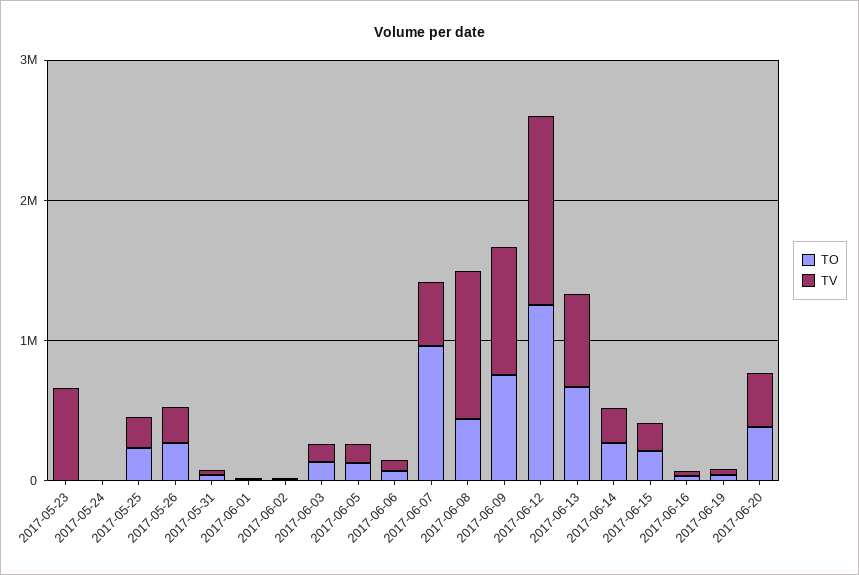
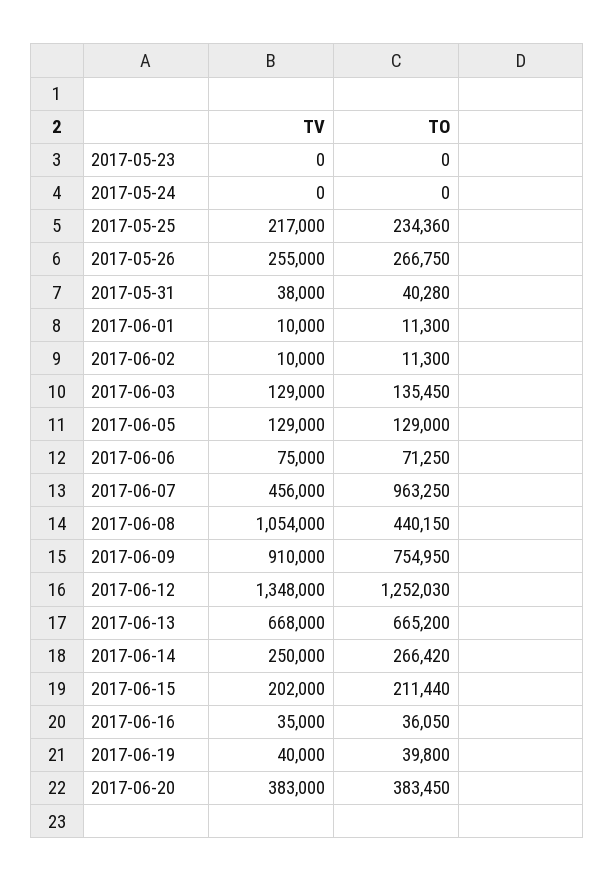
  {
    "TO": {
      "2017-05-23": 0,
      "2017-05-24": 0,
      "2017-05-25": 234360,
      "2017-05-26": 266750,
      "2017-05-31": 40280,
      "2017-06-01": 11300,
      "2017-06-02": 11300,
      "2017-06-03": 135450,
      "2017-06-05": 129000,
      "2017-06-06": 71250,
      "2017-06-07": 963250,
      "2017-06-08": 440150,
      "2017-06-09": 754950,
      "2017-06-12": 1252030,
      "2017-06-13": 665200,
      "2017-06-14": 266420,
      "2017-06-15": 211440,
      "2017-06-16": 36050,
      "2017-06-19": 39800,
      "2017-06-20": 383450
    },
    "TV": {
-     "2017-05-23": 600000,
+     "2017-05-23": 0,
      "2017-05-24": 0,
      "2017-05-25": 217000,
      "2017-05-26": 255000,
      "2017-05-31": 38000,
      "2017-06-01": 10000,
      "2017-06-02": 10000,
      "2017-06-03": 129000,
      "2017-06-05": 129000,
      "2017-06-06": 75000,
      "2017-06-07": 456000,
      "2017-06-08": 1054000,
      "2017-06-09": 910000,
      "2017-06-12": 1348000,
      "2017-06-13": 668000,
      "2017-06-14": 250000,
      "2017-06-15": 202000,
      "2017-06-16": 35000,
      "2017-06-19": 40000,
      "2017-06-20": 383000
    }
  }

